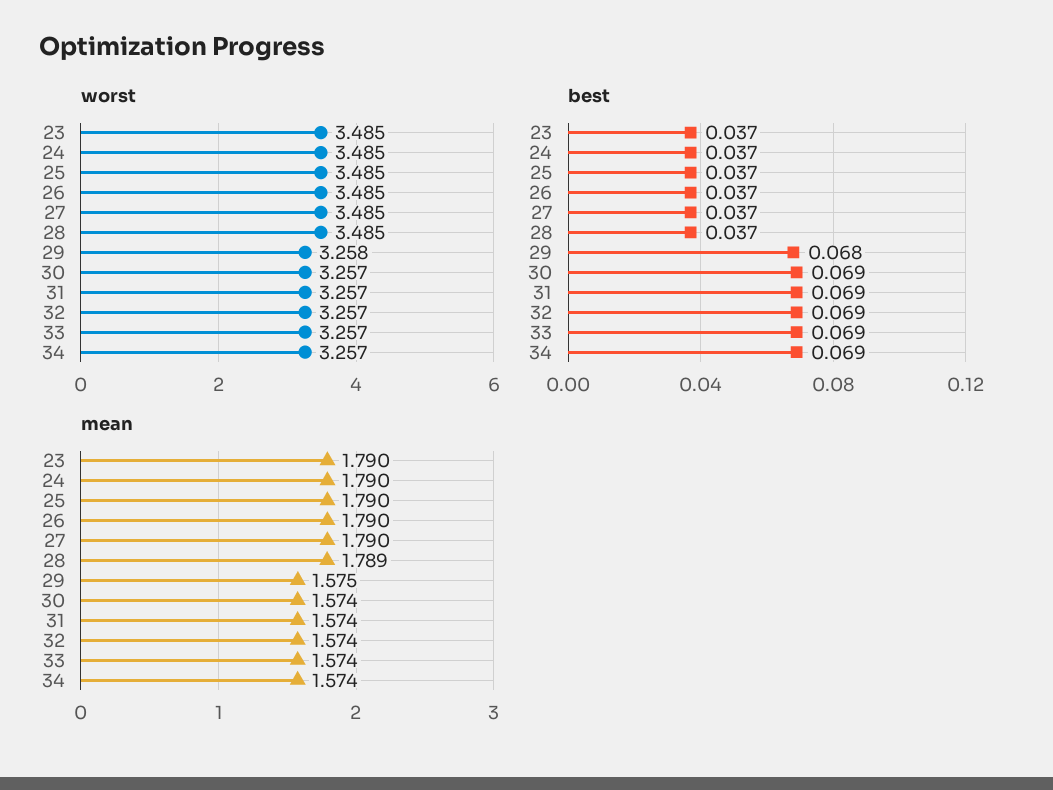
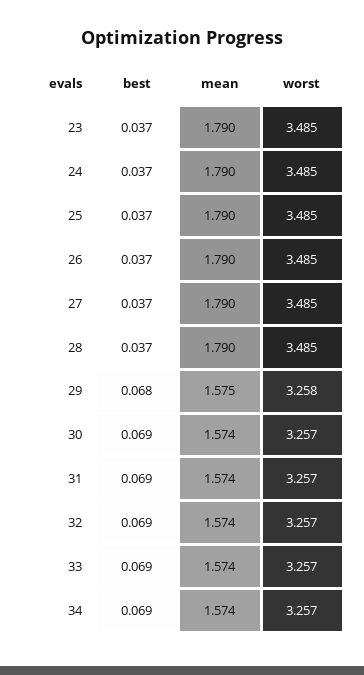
  {
    "worst": {
      "23": 3.485,
      "24": 3.485,
      "25": 3.485,
      "26": 3.485,
      "27": 3.485,
      "28": 3.485,
      "29": 3.258,
      "30": 3.257,
      "31": 3.257,
      "32": 3.257,
      "33": 3.257,
      "34": 3.257
    },
    "best": {
      "23": 0.037,
      "24": 0.037,
      "25": 0.037,
      "26": 0.037,
      "27": 0.037,
      "28": 0.037,
      "29": 0.068,
      "30": 0.069,
      "31": 0.069,
      "32": 0.069,
      "33": 0.069,
      "34": 0.069
    },
    "mean": {
      "23": 1.79,
      "24": 1.79,
      "25": 1.79,
      "26": 1.79,
      "27": 1.79,
-     "28": 1.789,
+     "28": 1.79,
      "29": 1.575,
      "30": 1.574,
      "31": 1.574,
      "32": 1.574,
      "33": 1.574,
      "34": 1.574
    }
  }

